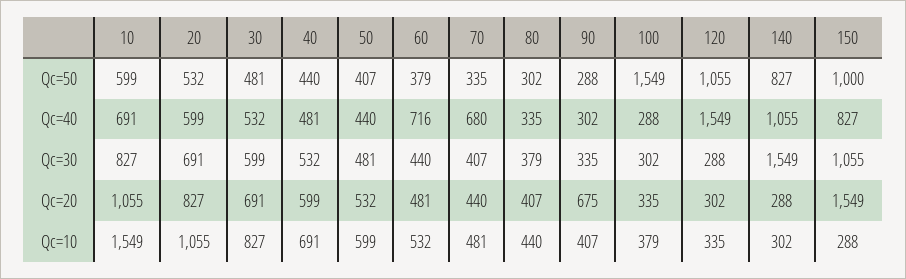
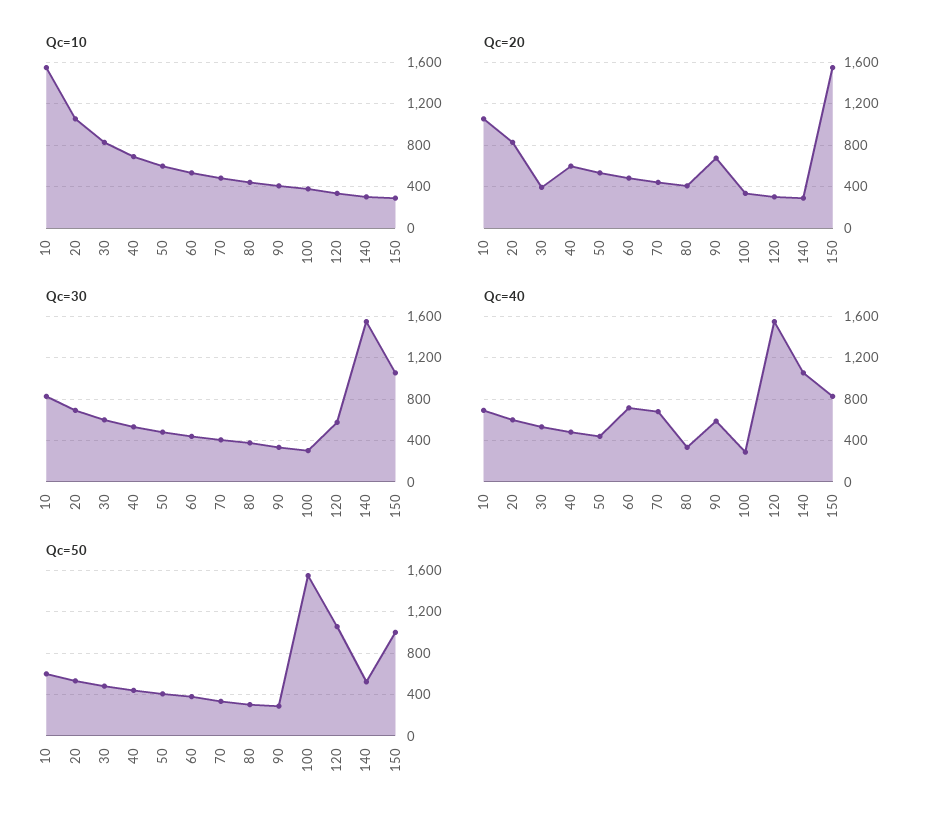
  {
    "Qc=50": {
      "10": 599,
      "20": 532,
      "30": 481,
      "40": 440,
      "50": 407,
      "60": 379,
      "70": 335,
      "80": 302,
      "90": 288,
      "100": 1549,
      "120": 1055,
-     "140": 827,
+     "140": 500,
      "150": 1000
    },
    "Qc=40": {
      "10": 691,
      "20": 599,
      "30": 532,
      "40": 481,
      "50": 440,
      "60": 716,
      "70": 680,
      "80": 335,
-     "90": 302,
+     "90": 600,
      "100": 288,
      "120": 1549,
      "140": 1055,
      "150": 827
    },
    "Qc=30": {
      "10": 827,
      "20": 691,
      "30": 599,
      "40": 532,
      "50": 481,
      "60": 440,
      "70": 407,
      "80": 379,
      "90": 335,
      "100": 302,
-     "120": 288,
+     "120": 600,
      "140": 1549,
      "150": 1055
    },
    "Qc=20": {
      "10": 1055,
      "20": 827,
-     "30": 691,
+     "30": 400,
      "40": 599,
      "50": 532,
      "60": 481,
      "70": 440,
      "80": 407,
      "90": 675,
      "100": 335,
      "120": 302,
      "140": 288,
      "150": 1549
    },
    "Qc=10": {
      "10": 1549,
      "20": 1055,
      "30": 827,
      "40": 691,
      "50": 599,
      "60": 532,
      "70": 481,
      "80": 440,
      "90": 407,
      "100": 379,
      "120": 335,
      "140": 302,
      "150": 288
    }
  }

